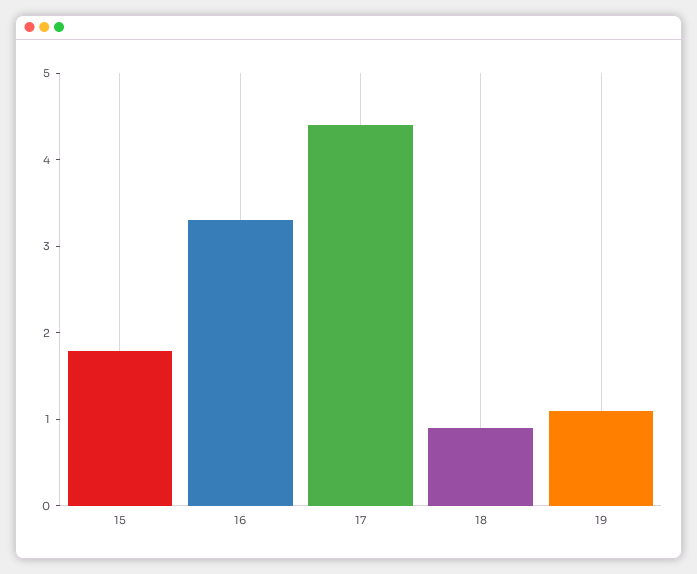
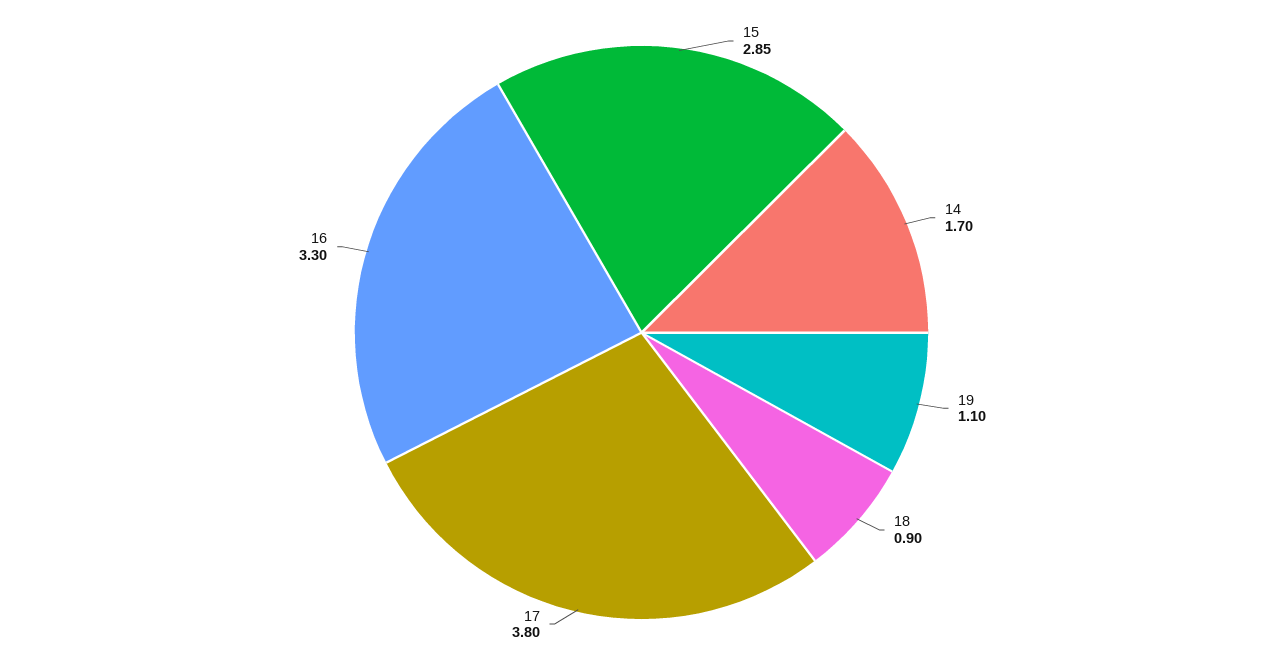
  {
-   "15": 1.8,
+   "15": 2.85,
    "16": 3.3,
-   "17": 4.4,
+   "17": 3.8,
    "18": 0.9,
-   "19": 1.1
+   "19": 1.1,
+   "14": 1.7
  }

